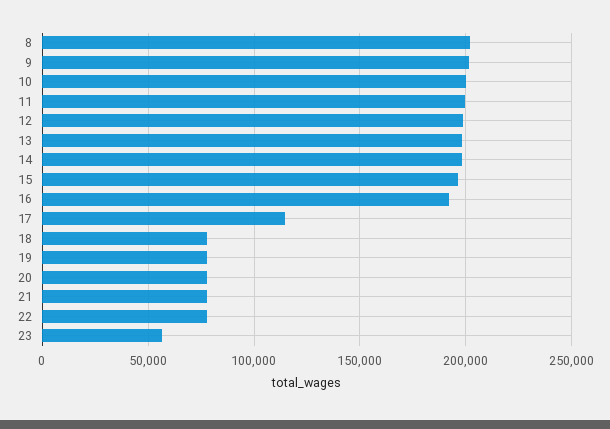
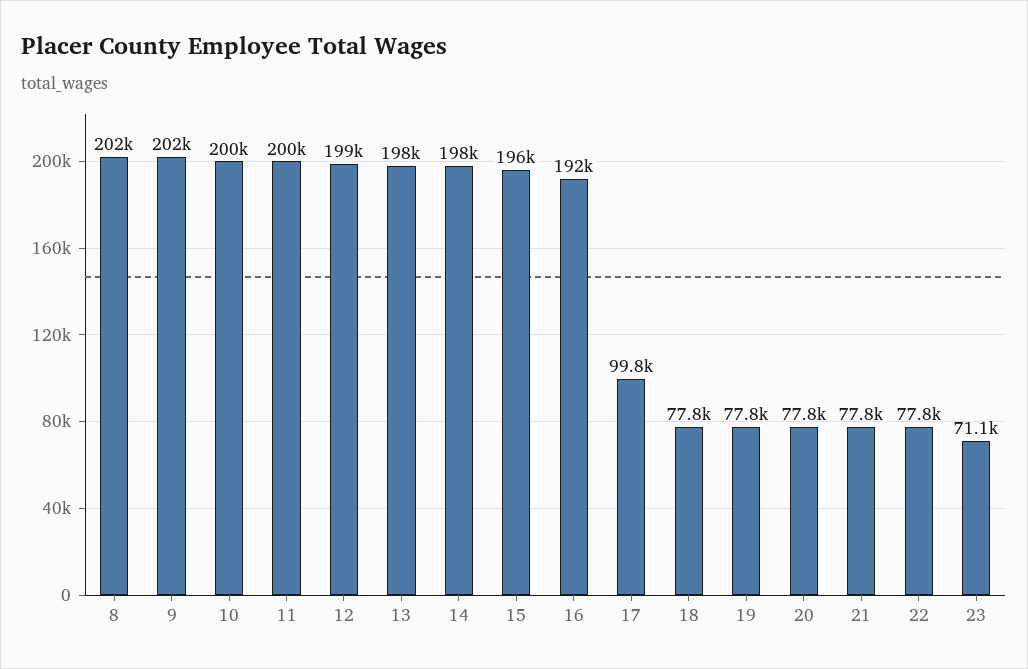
  {
    "8": 202000,
    "9": 202000,
    "10": 200000,
    "11": 200000,
    "12": 199000,
    "13": 198000,
    "14": 198000,
    "15": 196000,
    "16": 192000,
-   "17": 115000,
+   "17": 99800,
    "18": 77800,
    "19": 77800,
    "20": 77800,
    "21": 77800,
    "22": 77800,
-   "23": 55000
+   "23": 71100
  }

